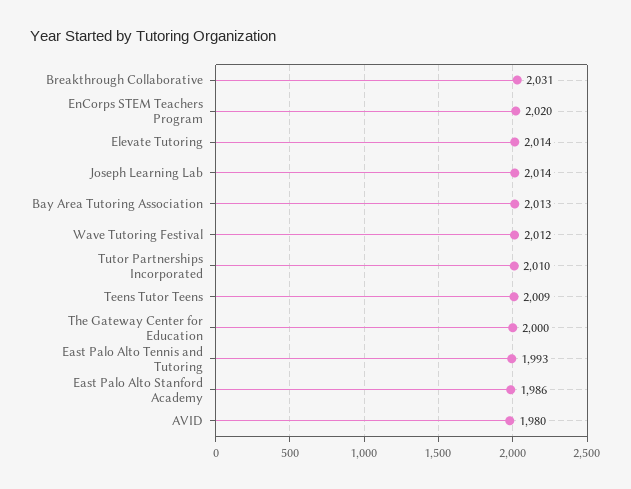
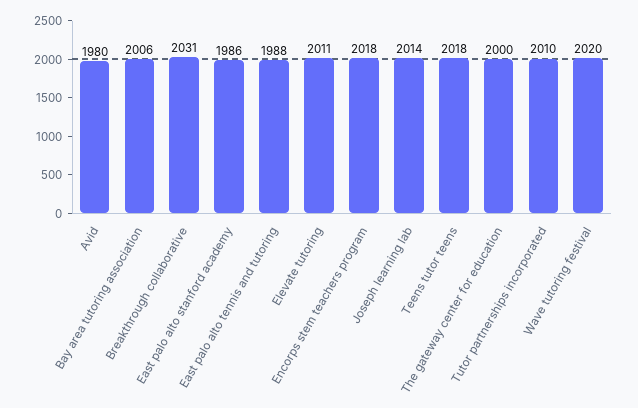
  {
    "Breakthrough Collaborative": 2031,
-   "EnCorps STEM Teachers Program": 2020,
+   "EnCorps STEM Teachers Program": 2018,
-   "Elevate Tutoring": 2014,
+   "Elevate Tutoring": 2011,
    "Joseph Learning Lab": 2014,
-   "Bay Area Tutoring Association": 2013,
+   "Bay Area Tutoring Association": 2006,
-   "Wave Tutoring Festival": 2012,
+   "Wave Tutoring Festival": 2020,
    "Tutor Partnerships Incorporated": 2010,
-   "Teens Tutor Teens": 2009,
+   "Teens Tutor Teens": 2018,
    "The Gateway Center for Education": 2000,
-   "East Palo Alto Tennis and Tutoring": 1993,
+   "East Palo Alto Tennis and Tutoring": 1988,
    "East Palo Alto Stanford Academy": 1986,
    "AVID": 1980
  }

